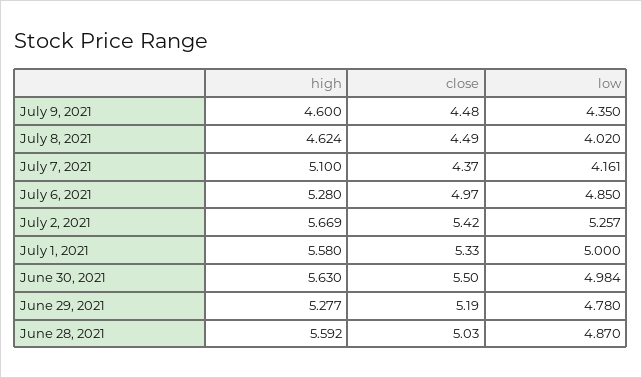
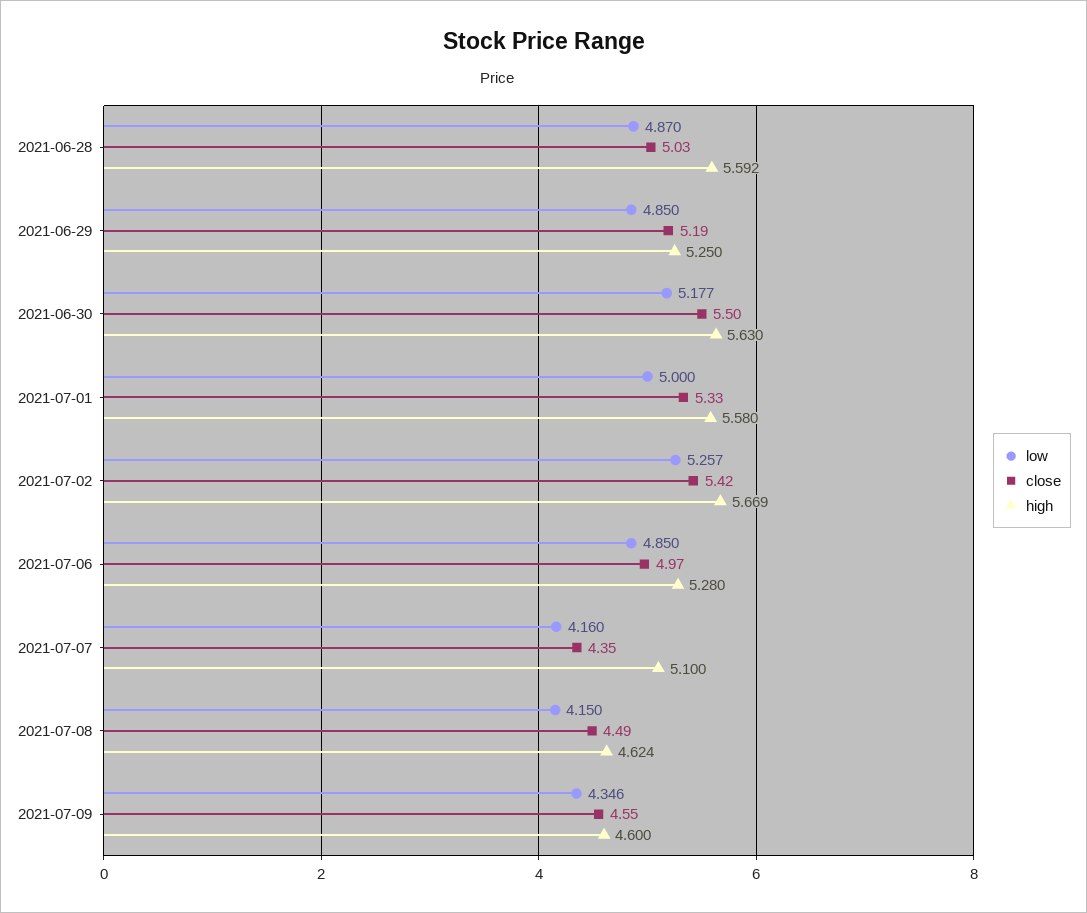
  {
    "high": {
      "July 9, 2021": 4.6,
      "July 8, 2021": 4.624,
      "July 7, 2021": 5.1,
      "July 6, 2021": 5.28,
      "July 2, 2021": 5.669,
      "July 1, 2021": 5.58,
      "June 30, 2021": 5.63,
-     "June 29, 2021": 5.277,
+     "June 29, 2021": 5.25,
      "June 28, 2021": 5.592
    },
    "close": {
-     "July 9, 2021": 4.48,
+     "July 9, 2021": 4.55,
      "July 8, 2021": 4.49,
-     "July 7, 2021": 4.37,
+     "July 7, 2021": 4.35,
      "July 6, 2021": 4.97,
      "July 2, 2021": 5.42,
      "July 1, 2021": 5.33,
      "June 30, 2021": 5.5,
      "June 29, 2021": 5.19,
      "June 28, 2021": 5.03
    },
    "low": {
-     "July 9, 2021": 4.35,
+     "July 9, 2021": 4.346,
-     "July 8, 2021": 4.02,
+     "July 8, 2021": 4.15,
-     "July 7, 2021": 4.161,
+     "July 7, 2021": 4.16,
      "July 6, 2021": 4.85,
      "July 2, 2021": 5.257,
      "July 1, 2021": 5,
-     "June 30, 2021": 4.984,
+     "June 30, 2021": 5.177,
-     "June 29, 2021": 4.78,
+     "June 29, 2021": 4.85,
      "June 28, 2021": 4.87
    }
  }

